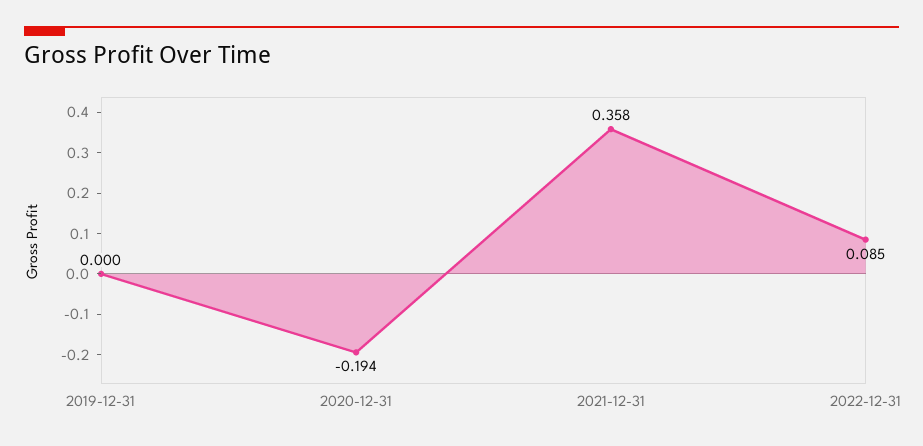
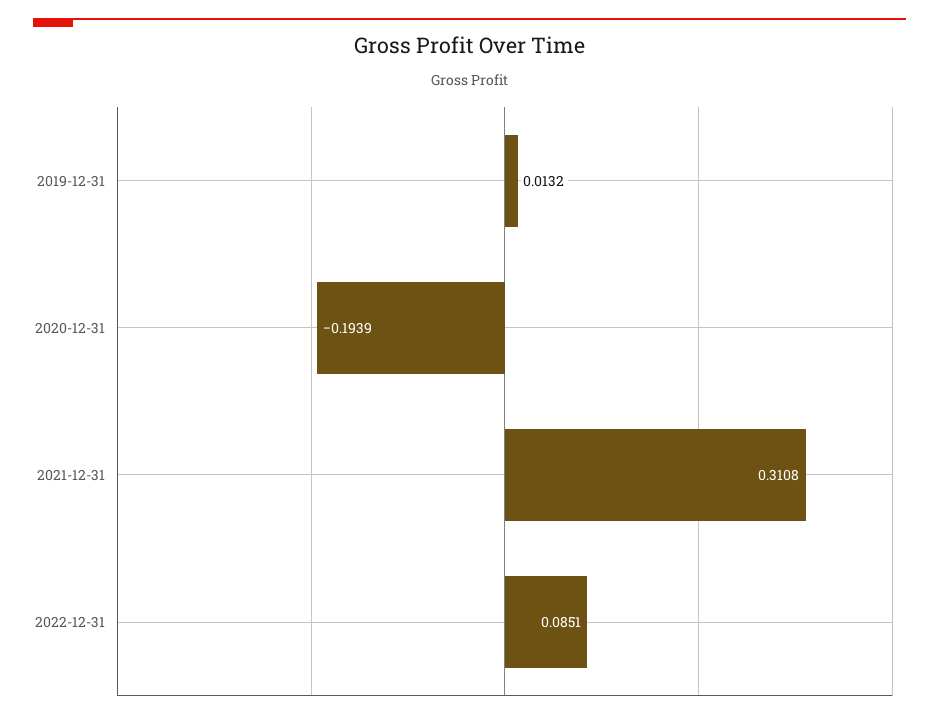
  {
-   "2019-12-31": 0,
+   "2019-12-31": 0.0132,
    "2020-12-31": -0.1939,
-   "2021-12-31": 0.358,
+   "2021-12-31": 0.3108,
    "2022-12-31": 0.0851
  }

